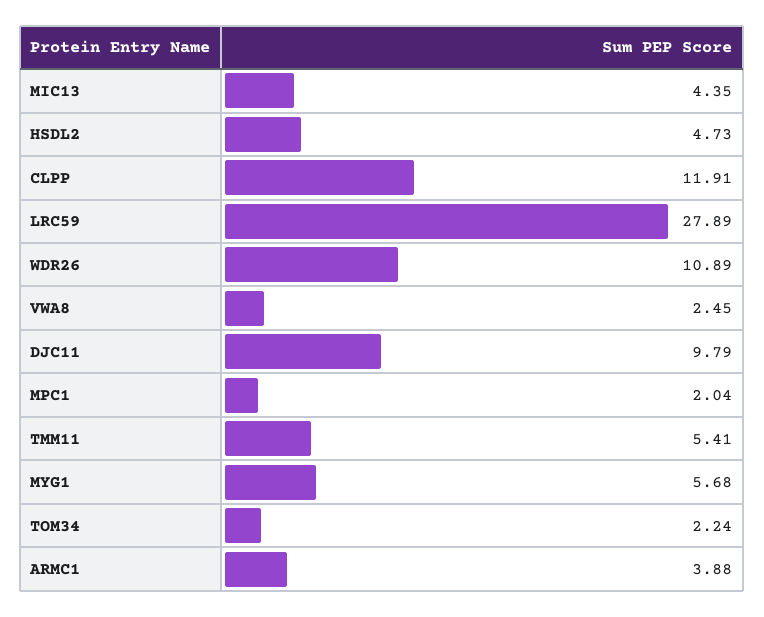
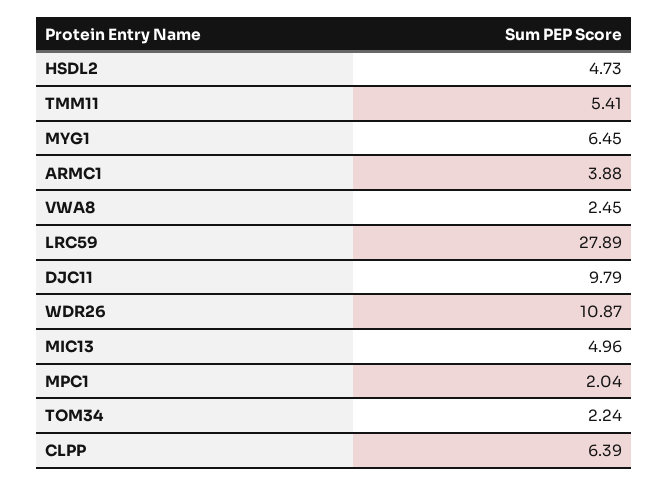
  {
-   "MIC13": 4.35,
+   "MIC13": 4.96,
    "HSDL2": 4.73,
-   "CLPP": 11.91,
+   "CLPP": 6.39,
    "LRC59": 27.89,
-   "WDR26": 10.89,
+   "WDR26": 10.87,
    "VWA8": 2.45,
    "DJC11": 9.79,
    "MPC1": 2.04,
    "TMM11": 5.41,
-   "MYG1": 5.68,
+   "MYG1": 6.45,
    "TOM34": 2.24,
    "ARMC1": 3.88
  }

